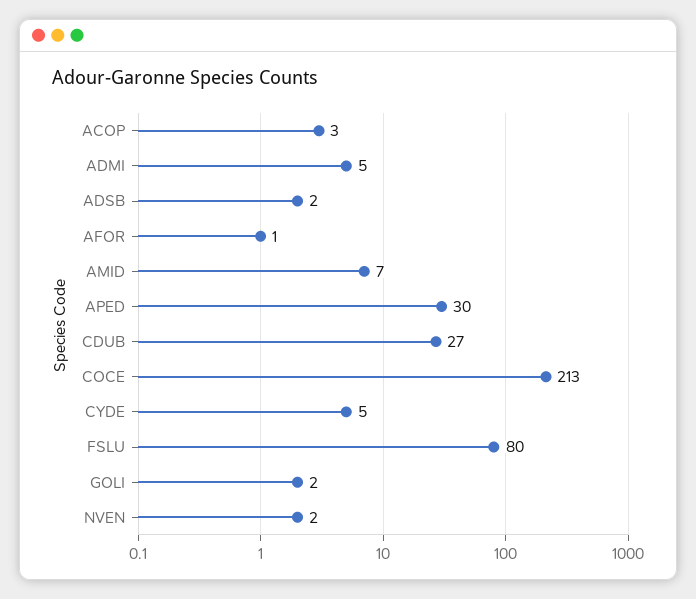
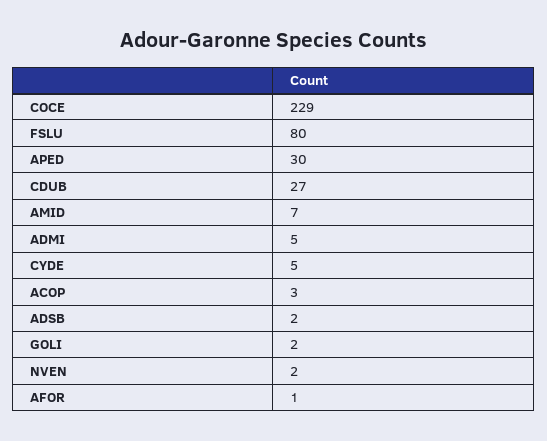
  {
    "ACOP": 3,
    "ADMI": 5,
    "ADSB": 2,
    "AFOR": 1,
    "AMID": 7,
    "APED": 30,
    "CDUB": 27,
-   "COCE": 213,
+   "COCE": 229,
    "CYDE": 5,
    "FSLU": 80,
    "GOLI": 2,
    "NVEN": 2
  }

